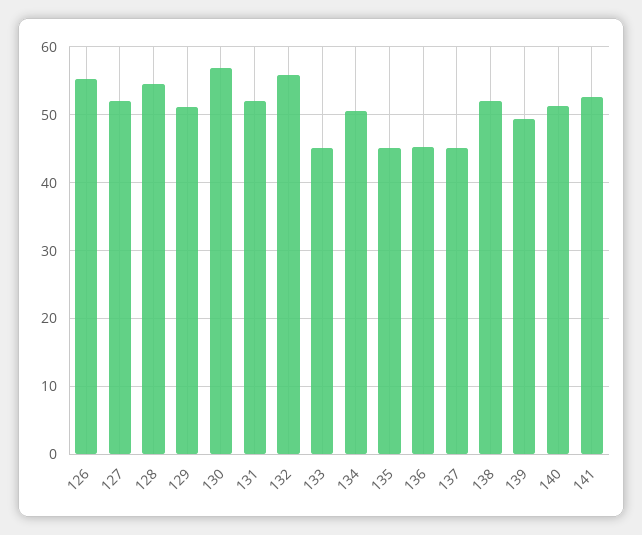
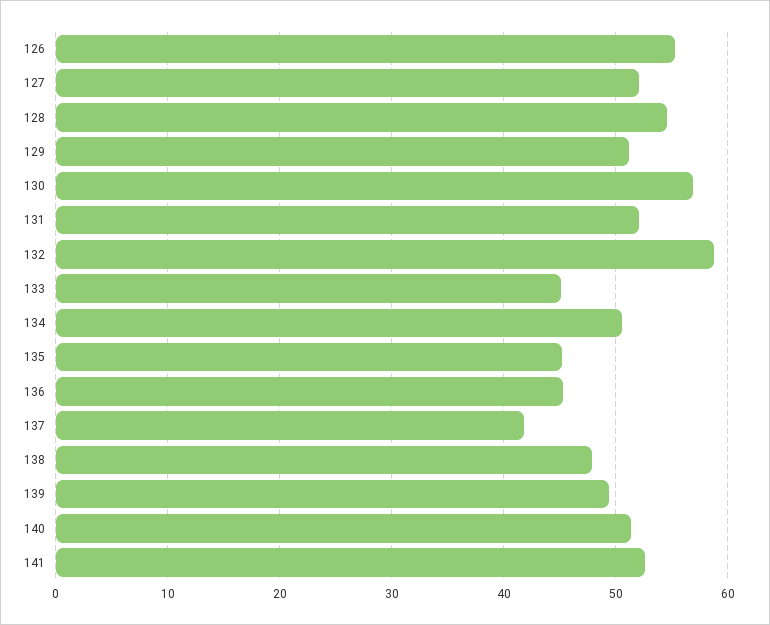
  {
    "126": 55,
    "127": 52,
    "128": 55,
    "129": 51,
    "130": 57,
    "131": 52,
-   "132": 56,
+   "132": 59,
    "133": 45,
    "134": 51,
    "135": 45,
    "136": 45,
-   "137": 45,
+   "137": 42,
-   "138": 52,
+   "138": 48,
    "139": 49,
    "140": 51,
    "141": 53
  }

